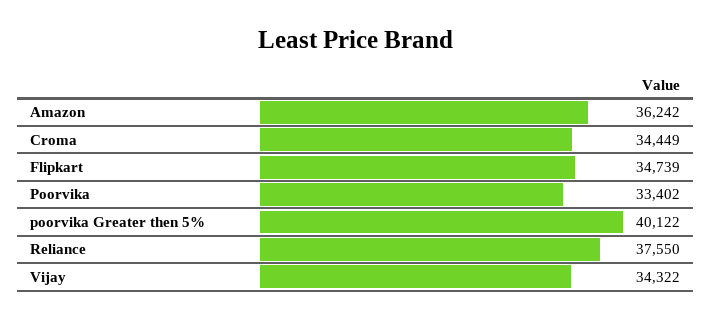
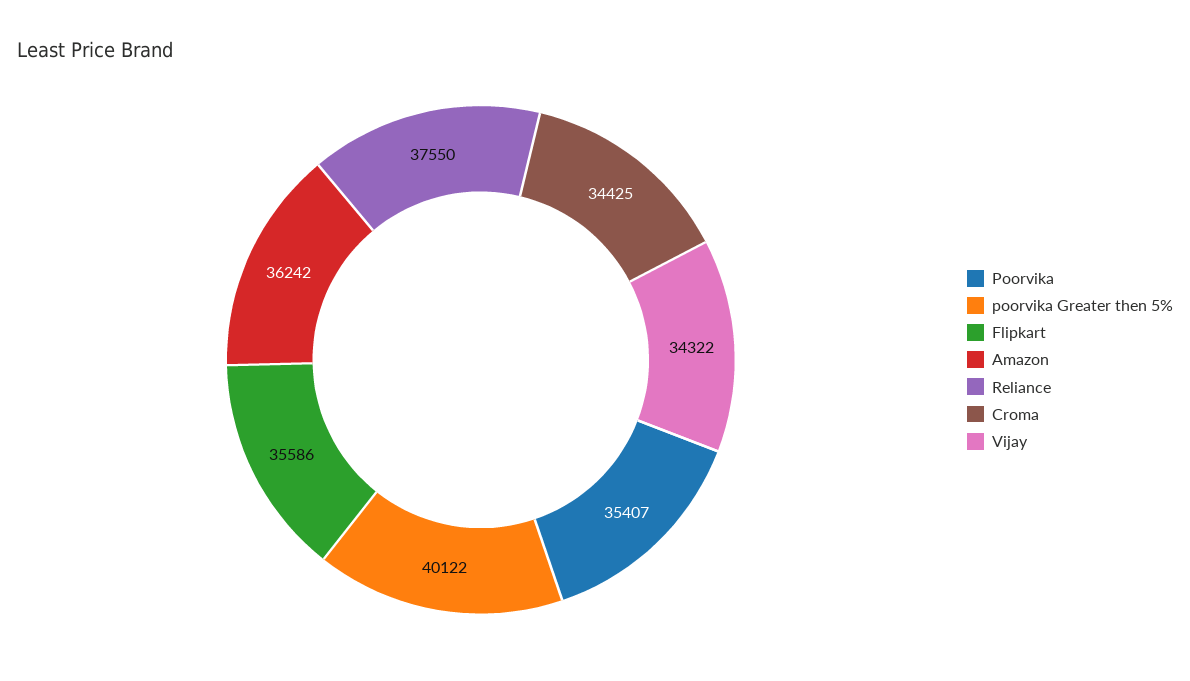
  {
    "Amazon": 36242,
-   "Croma": 34449,
+   "Croma": 34425,
-   "Flipkart": 34739,
+   "Flipkart": 35586,
-   "Poorvika": 33402,
+   "Poorvika": 35407,
    "poorvika Greater then 5%": 40122,
    "Reliance": 37550,
    "Vijay": 34322
  }

